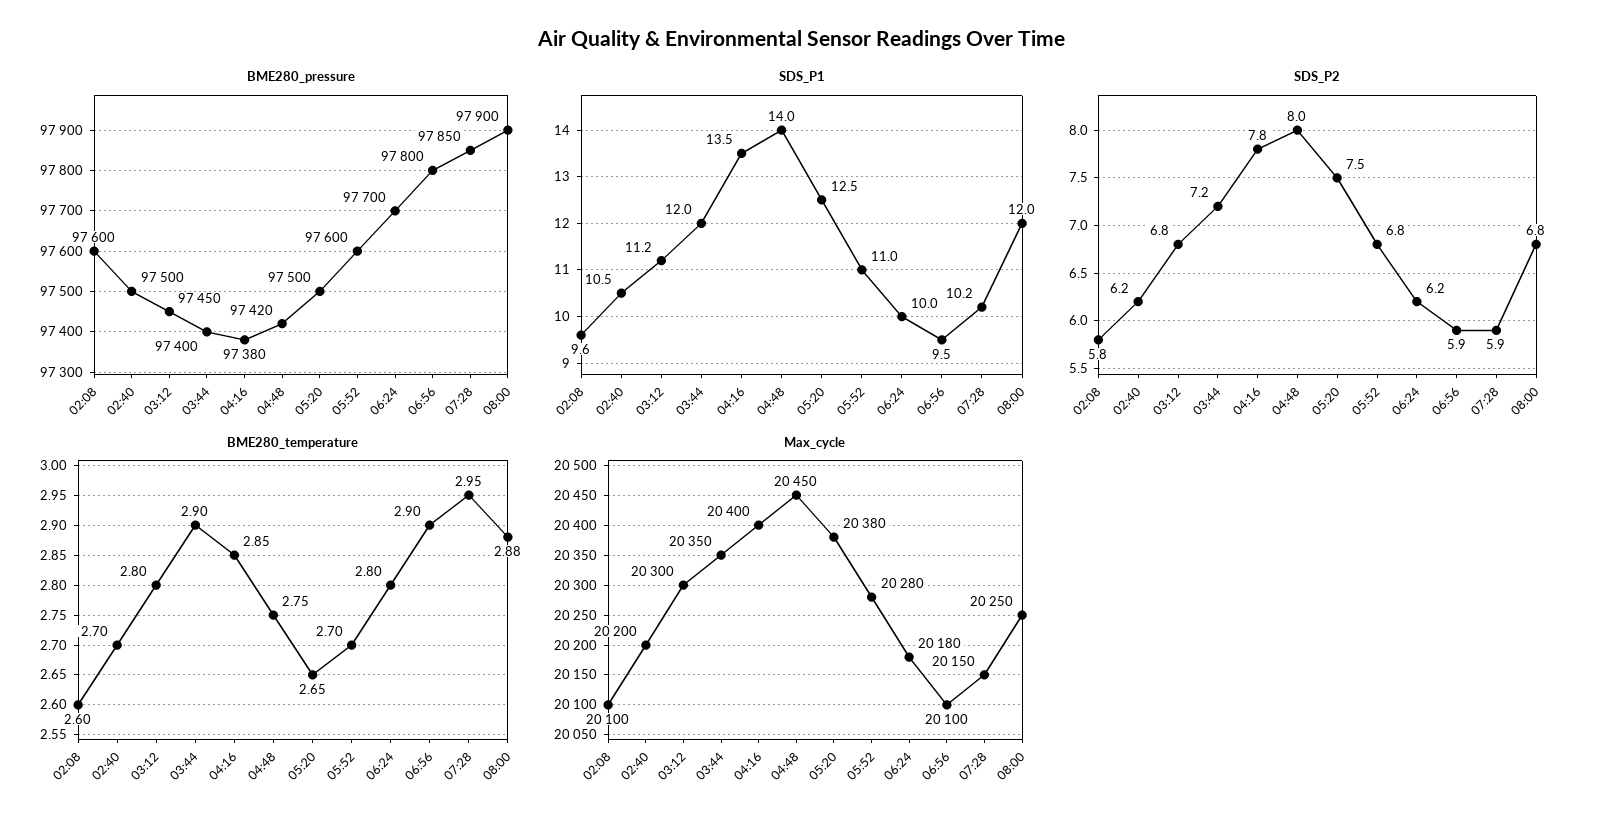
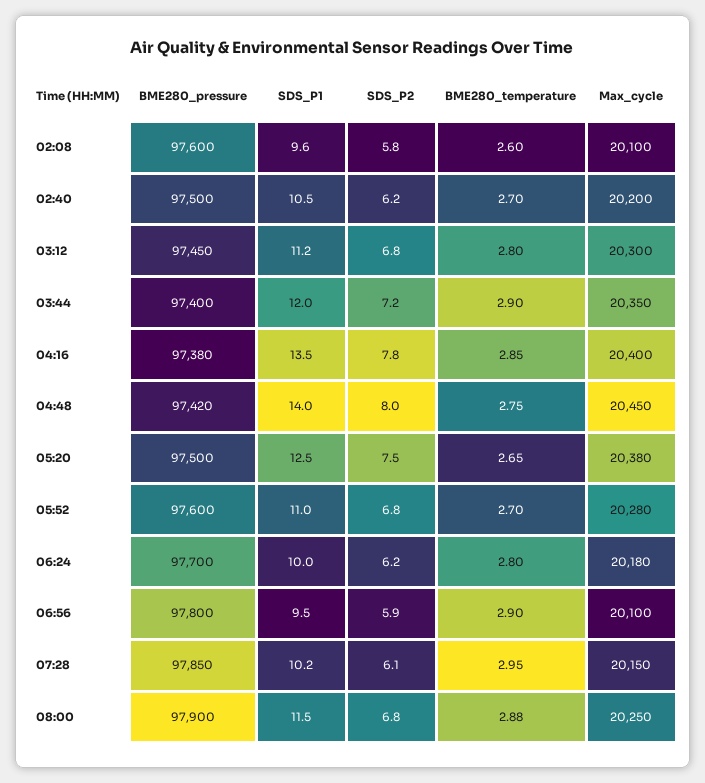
  {
    "BME280_pressure": {
      "02:08": 97600,
      "02:40": 97500,
      "03:12": 97450,
      "03:44": 97400,
      "04:16": 97380,
      "04:48": 97420,
      "05:20": 97500,
      "05:52": 97600,
      "06:24": 97700,
      "06:56": 97800,
      "07:28": 97850,
      "08:00": 97900
    },
    "SDS_P1": {
      "02:08": 9.6,
      "02:40": 10.5,
      "03:12": 11.2,
      "03:44": 12,
      "04:16": 13.5,
      "04:48": 14,
      "05:20": 12.5,
      "05:52": 11,
      "06:24": 10,
      "06:56": 9.5,
      "07:28": 10.2,
-     "08:00": 12
+     "08:00": 11.5
    },
    "SDS_P2": {
      "02:08": 5.8,
      "02:40": 6.2,
      "03:12": 6.8,
      "03:44": 7.2,
      "04:16": 7.8,
      "04:48": 8,
      "05:20": 7.5,
      "05:52": 6.8,
      "06:24": 6.2,
      "06:56": 5.9,
-     "07:28": 5.9,
+     "07:28": 6.1,
      "08:00": 6.8
    },
    "BME280_temperature": {
      "02:08": 2.6,
      "02:40": 2.7,
      "03:12": 2.8,
      "03:44": 2.9,
      "04:16": 2.85,
      "04:48": 2.75,
      "05:20": 2.65,
      "05:52": 2.7,
      "06:24": 2.8,
      "06:56": 2.9,
      "07:28": 2.95,
      "08:00": 2.88
    },
    "Max_cycle": {
      "02:08": 20100,
      "02:40": 20200,
      "03:12": 20300,
      "03:44": 20350,
      "04:16": 20400,
      "04:48": 20450,
      "05:20": 20380,
      "05:52": 20280,
      "06:24": 20180,
      "06:56": 20100,
      "07:28": 20150,
      "08:00": 20250
    }
  }

